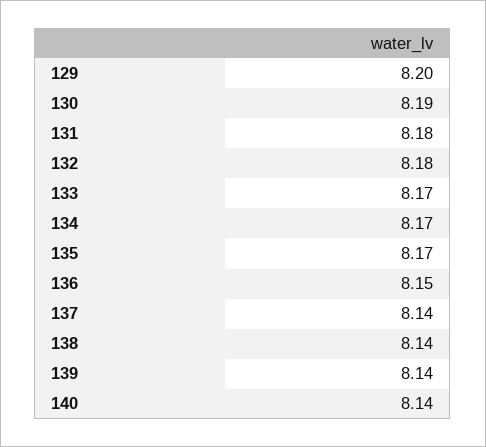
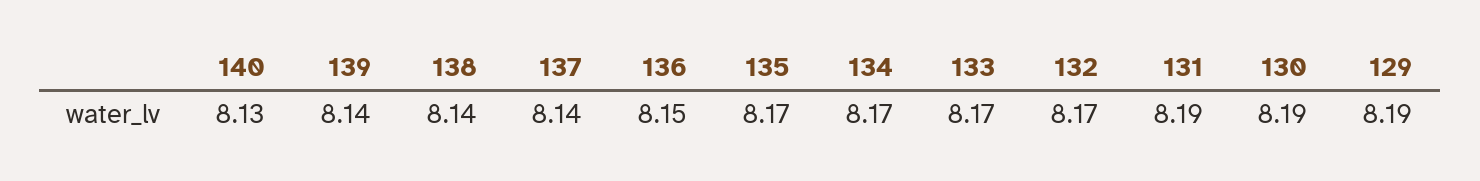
  {
-   "129": 8.2,
+   "129": 8.19,
    "130": 8.19,
-   "131": 8.18,
+   "131": 8.19,
-   "132": 8.18,
+   "132": 8.17,
    "133": 8.17,
    "134": 8.17,
    "135": 8.17,
    "136": 8.15,
    "137": 8.14,
    "138": 8.14,
    "139": 8.14,
-   "140": 8.14
+   "140": 8.13
  }

